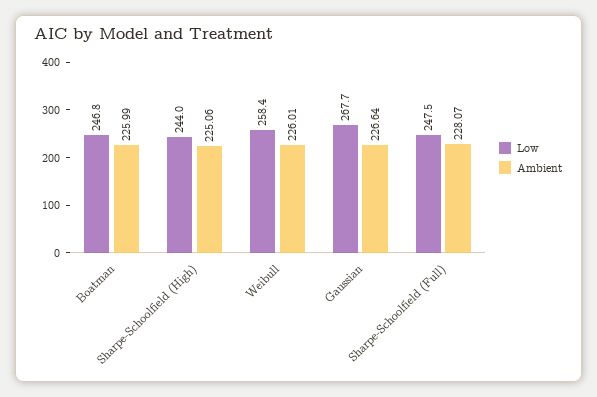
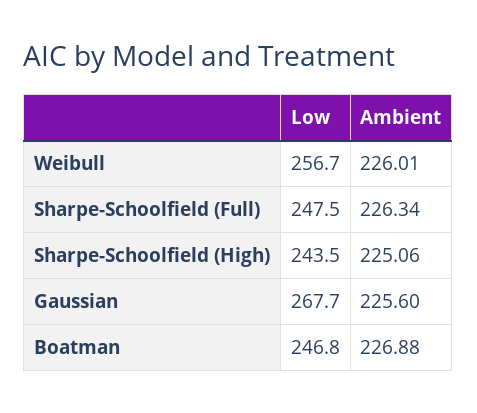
  {
    "Low": {
      "Boatman": 246.8,
-     "Sharpe-Schoolfield (High)": 244,
+     "Sharpe-Schoolfield (High)": 243.5,
-     "Weibull": 258.4,
+     "Weibull": 256.7,
      "Gaussian": 267.7,
      "Sharpe-Schoolfield (Full)": 247.5
    },
    "Ambient": {
-     "Boatman": 225.99,
+     "Boatman": 226.88,
      "Sharpe-Schoolfield (High)": 225.06,
      "Weibull": 226.01,
-     "Gaussian": 226.64,
+     "Gaussian": 225.6,
-     "Sharpe-Schoolfield (Full)": 228.07
+     "Sharpe-Schoolfield (Full)": 226.34
    }
  }

